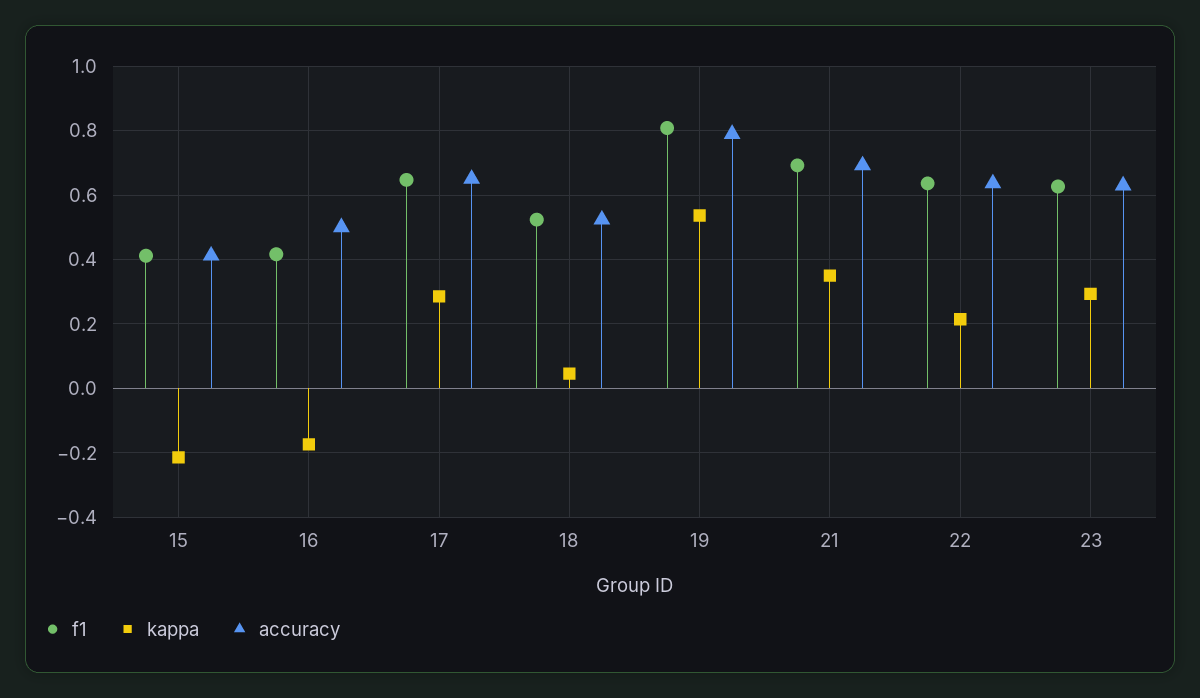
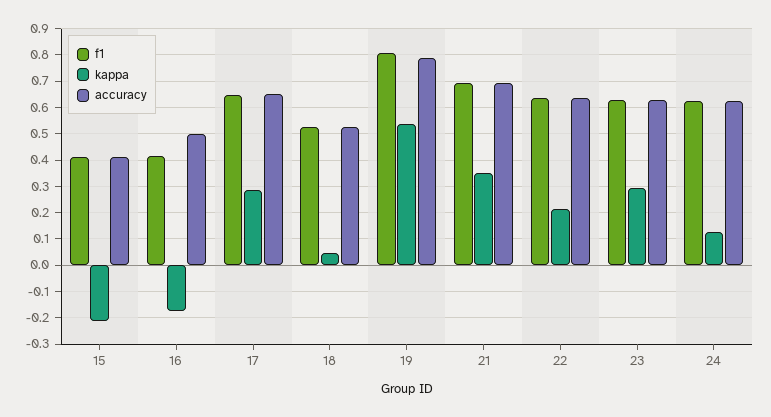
  {
    "f1": {
      "15": 0.42,
      "16": 0.42,
      "17": 0.64,
      "18": 0.52,
      "19": 0.8,
      "21": 0.7,
      "22": 0.64,
-     "23": 0.62
+     "23": 0.62,
+     "24": 0.625
    },
    "kappa": {
      "15": -0.22,
      "16": -0.18,
      "17": 0.28,
      "18": 0.04,
      "19": 0.54,
      "21": 0.36,
      "22": 0.22,
-     "23": 0.3
+     "23": 0.3,
+     "24": 0.125
    },
    "accuracy": {
      "15": 0.42,
      "16": 0.5,
      "17": 0.66,
      "18": 0.52,
      "19": 0.78,
      "21": 0.7,
      "22": 0.64,
-     "23": 0.62
+     "23": 0.62,
+     "24": 0.625
    }
  }

